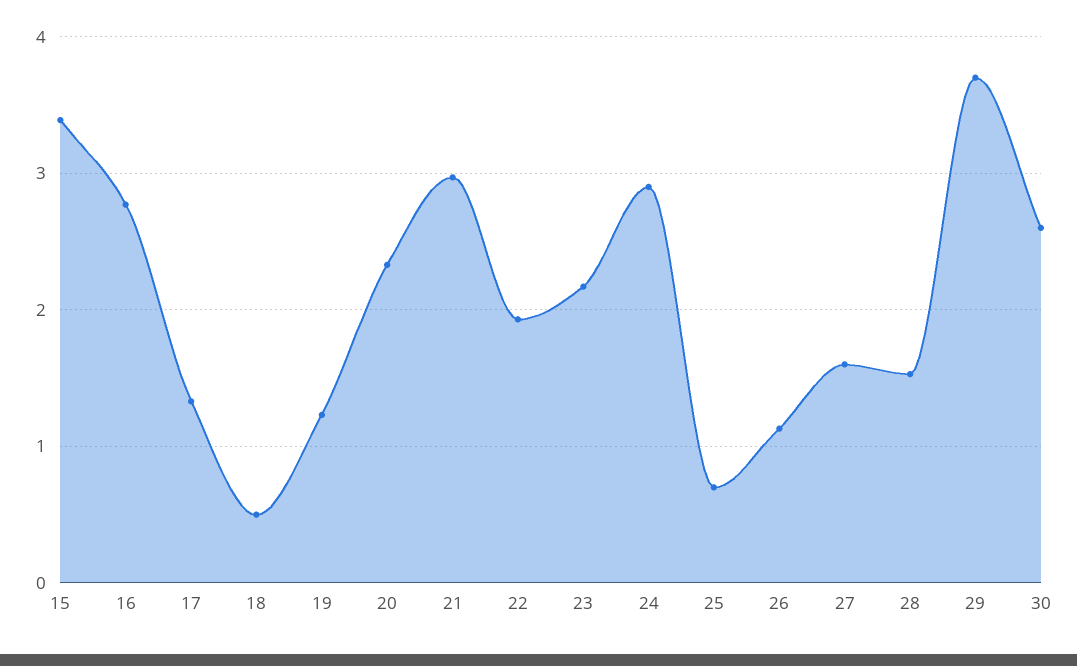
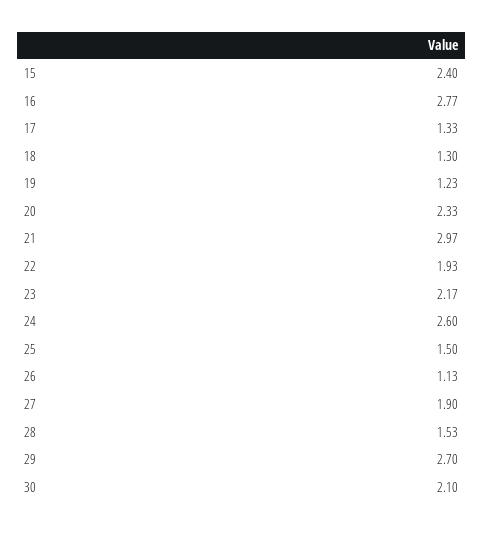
  {
-   "15": 3.4,
+   "15": 2.4,
    "16": 2.77,
    "17": 1.33,
-   "18": 0.5,
+   "18": 1.3,
    "19": 1.23,
    "20": 2.33,
    "21": 2.97,
    "22": 1.93,
    "23": 2.17,
-   "24": 2.9,
+   "24": 2.6,
-   "25": 0.7,
+   "25": 1.5,
    "26": 1.13,
-   "27": 1.6,
+   "27": 1.9,
    "28": 1.53,
-   "29": 3.7,
+   "29": 2.7,
-   "30": 2.6
+   "30": 2.1
  }

